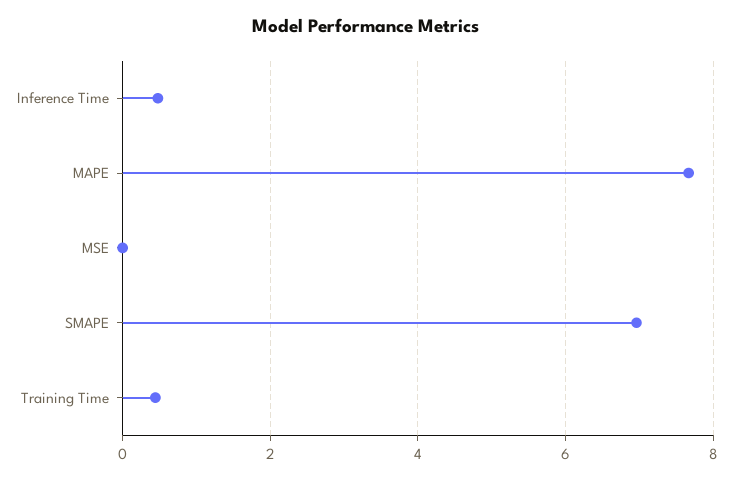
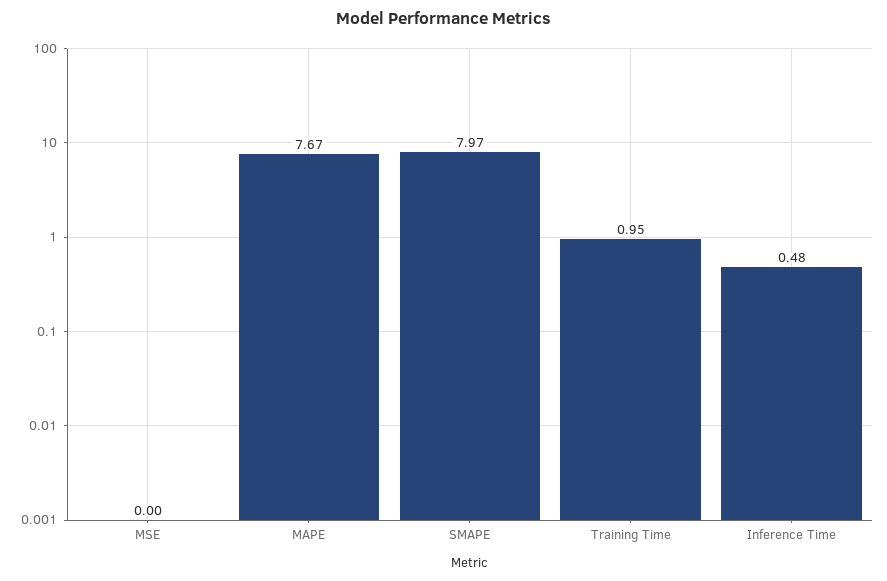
  {
    "Inference Time": 0.48,
    "MAPE": 7.67,
    "MSE": 0,
-   "SMAPE": 7,
+   "SMAPE": 7.97,
-   "Training Time": 0.4
+   "Training Time": 0.95
  }

